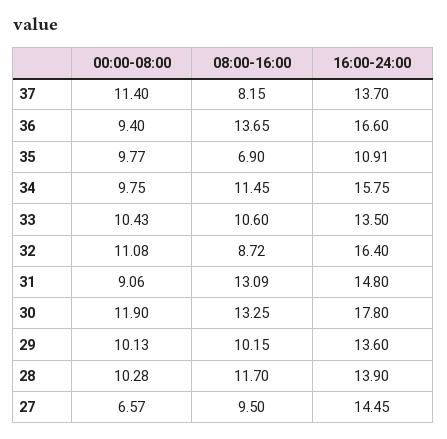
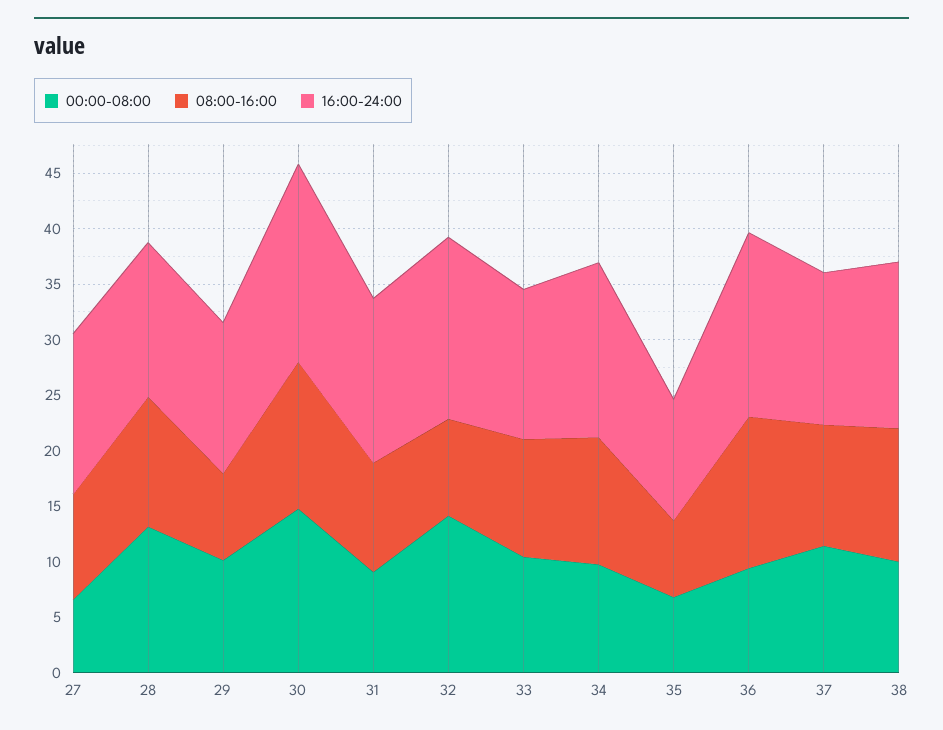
  {
    "00:00-08:00": {
      "37": 11.4,
      "36": 9.4,
-     "35": 9.77,
+     "35": 7,
      "34": 9.75,
      "33": 10.43,
-     "32": 11.08,
+     "32": 14,
      "31": 9.06,
-     "30": 11.9,
+     "30": 15,
      "29": 10.13,
-     "28": 10.28,
+     "28": 13,
-     "27": 6.57
+     "27": 6.57,
+     "38": 10
    },
    "08:00-16:00": {
-     "37": 8.15,
+     "37": 11,
      "36": 13.65,
      "35": 6.9,
      "34": 11.45,
      "33": 10.6,
      "32": 8.72,
-     "31": 13.09,
+     "31": 10,
      "30": 13.25,
-     "29": 10.15,
+     "29": 8,
      "28": 11.7,
-     "27": 9.5
+     "27": 9.5,
+     "38": 12
    },
    "16:00-24:00": {
      "37": 13.7,
      "36": 16.6,
      "35": 10.91,
      "34": 15.75,
      "33": 13.5,
      "32": 16.4,
      "31": 14.8,
      "30": 17.8,
      "29": 13.6,
      "28": 13.9,
-     "27": 14.45
+     "27": 14.45,
+     "38": 15
    }
  }

